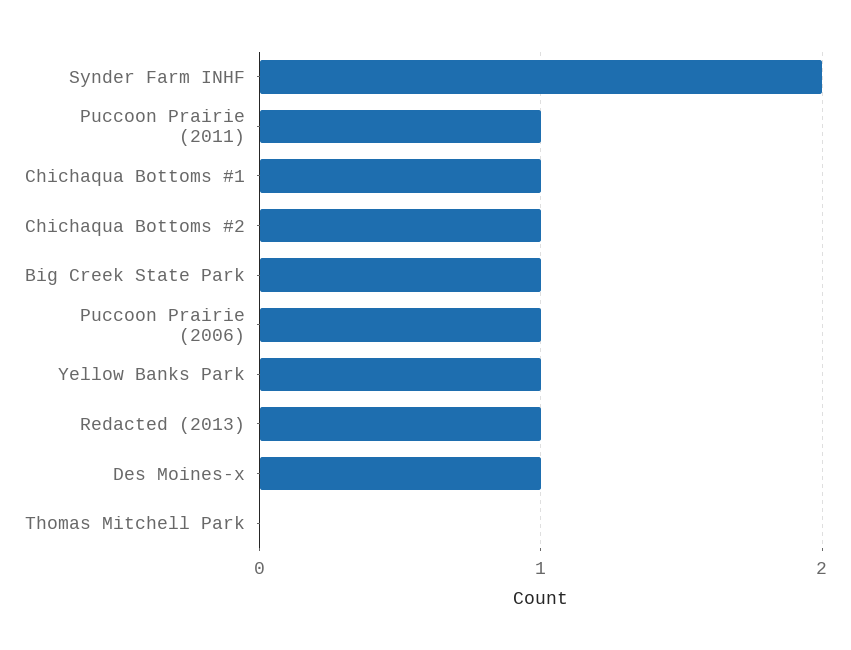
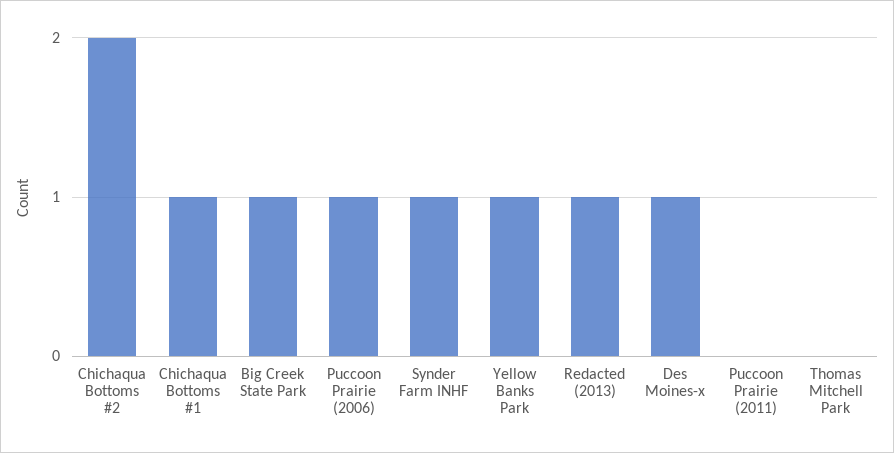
  {
-   "Synder Farm INHF": 2,
+   "Synder Farm INHF": 1,
-   "Puccoon Prairie (2011)": 1,
+   "Puccoon Prairie (2011)": 0,
    "Chichaqua Bottoms #1": 1,
-   "Chichaqua Bottoms #2": 1,
+   "Chichaqua Bottoms #2": 2,
    "Big Creek State Park": 1,
    "Puccoon Prairie (2006)": 1,
    "Yellow Banks Park": 1,
    "Redacted (2013)": 1,
    "Des Moines-x": 1,
    "Thomas Mitchell Park": 0
  }

